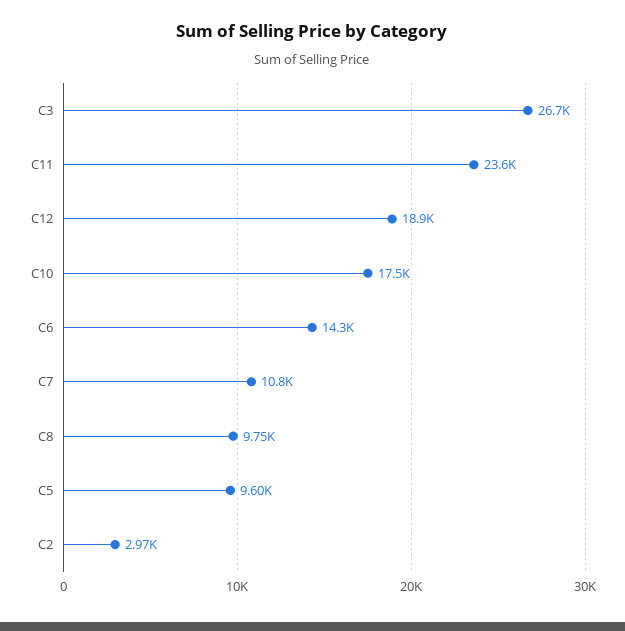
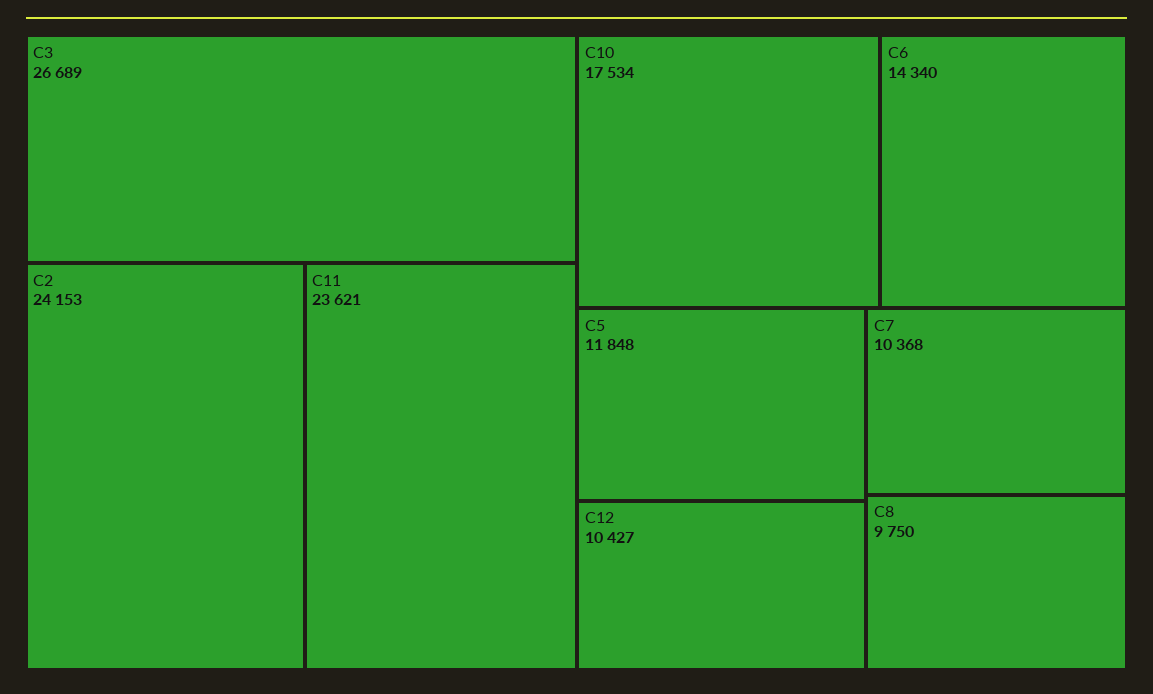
  {
    "C3": 26689,
    "C11": 23621,
-   "C12": 18900,
+   "C12": 10427,
    "C10": 17534,
    "C6": 14340,
-   "C7": 10800,
+   "C7": 10368,
    "C8": 9750,
-   "C5": 9600,
+   "C5": 11848,
-   "C2": 2970
+   "C2": 24153
  }

